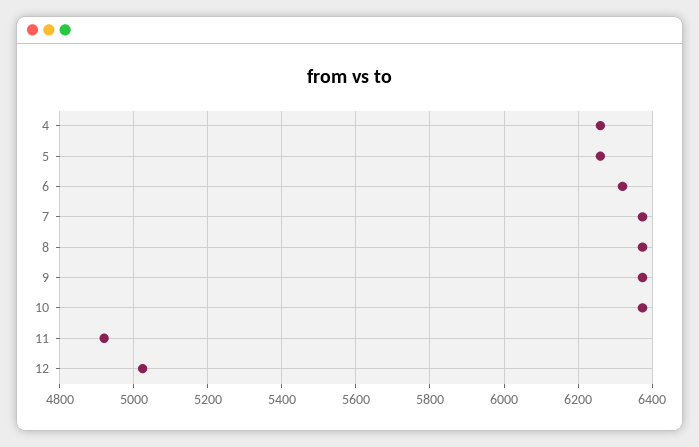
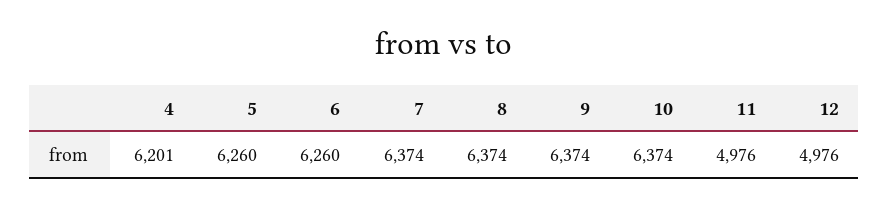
  {
-   "4": 6260,
+   "4": 6201,
    "5": 6260,
-   "6": 6320,
+   "6": 6260,
    "7": 6374,
    "8": 6374,
    "9": 6374,
    "10": 6374,
-   "11": 4920,
+   "11": 4976,
-   "12": 5020
+   "12": 4976
  }

